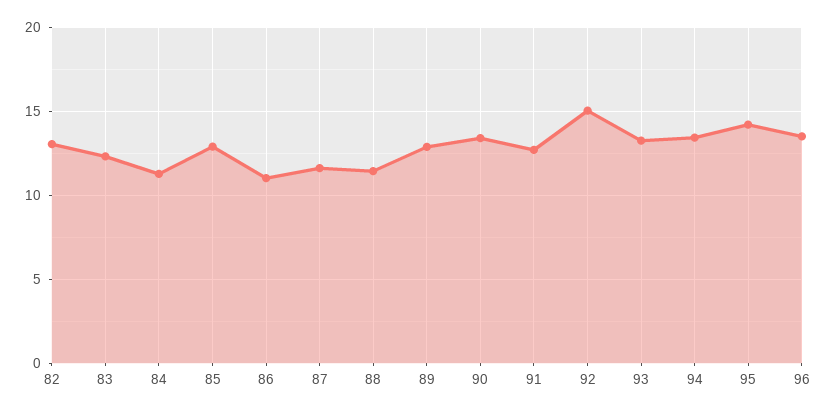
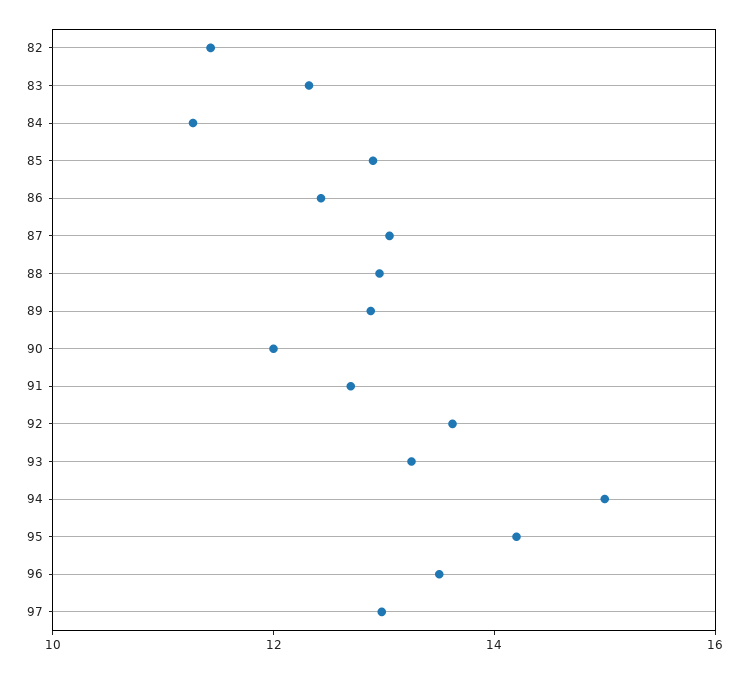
  {
-   "82": 13,
+   "82": 11.5,
    "83": 12.5,
    "84": 11.5,
    "85": 13,
-   "86": 11,
+   "86": 12.5,
-   "87": 11.5,
+   "87": 13,
-   "88": 11.5,
+   "88": 13,
    "89": 13,
-   "90": 13.5,
+   "90": 12,
    "91": 12.5,
-   "92": 15,
+   "92": 13.5,
    "93": 13.5,
-   "94": 13.5,
+   "94": 15,
    "95": 14,
-   "96": 13.5
+   "96": 13.5,
+   "97": 13
  }

